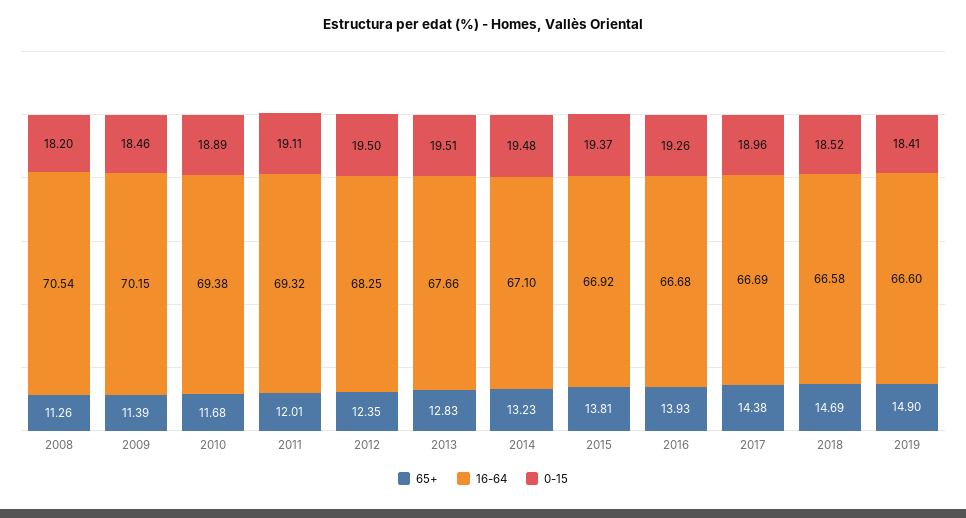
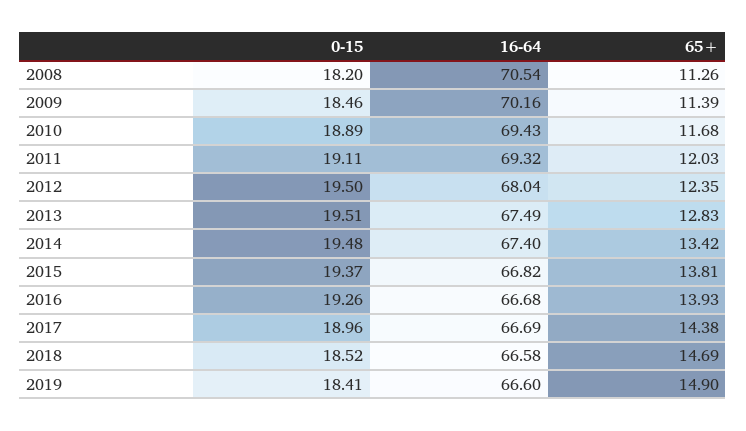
  {
    "65+": {
      "2008": 11.26,
      "2009": 11.39,
      "2010": 11.68,
-     "2011": 12.01,
+     "2011": 12.03,
      "2012": 12.35,
      "2013": 12.83,
-     "2014": 13.23,
+     "2014": 13.42,
      "2015": 13.81,
      "2016": 13.93,
      "2017": 14.38,
      "2018": 14.69,
      "2019": 14.9
    },
    "16-64": {
      "2008": 70.54,
-     "2009": 70.15,
+     "2009": 70.16,
-     "2010": 69.38,
+     "2010": 69.43,
      "2011": 69.32,
-     "2012": 68.25,
+     "2012": 68.04,
-     "2013": 67.66,
+     "2013": 67.49,
-     "2014": 67.1,
+     "2014": 67.4,
-     "2015": 66.92,
+     "2015": 66.82,
      "2016": 66.68,
      "2017": 66.69,
      "2018": 66.58,
      "2019": 66.6
    },
    "0-15": {
      "2008": 18.2,
      "2009": 18.46,
      "2010": 18.89,
      "2011": 19.11,
      "2012": 19.5,
      "2013": 19.51,
      "2014": 19.48,
      "2015": 19.37,
      "2016": 19.26,
      "2017": 18.96,
      "2018": 18.52,
      "2019": 18.41
    }
  }

